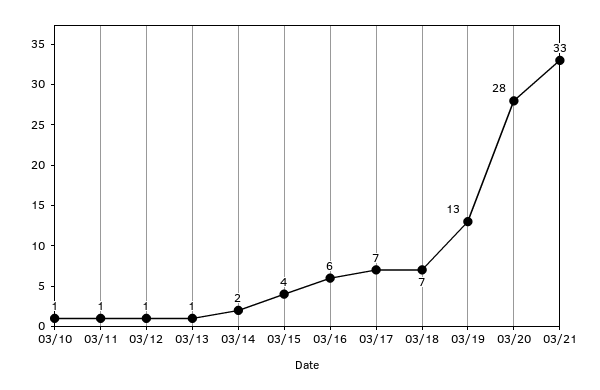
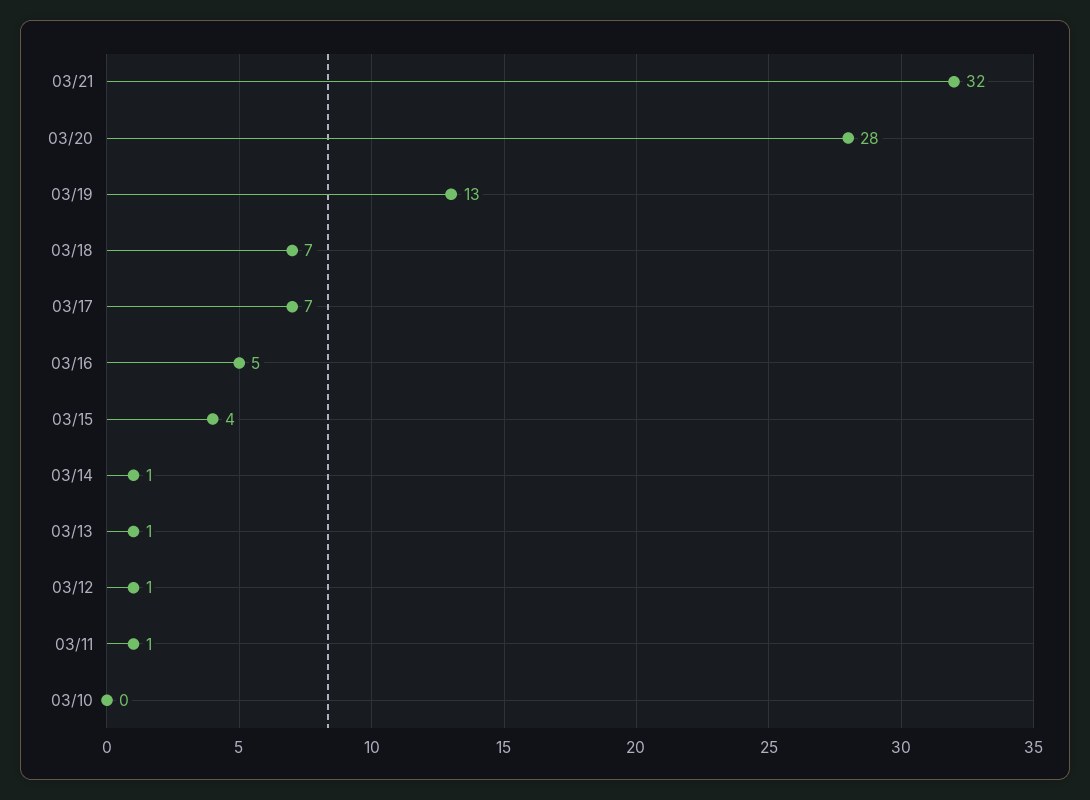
  {
-   "03/10": 1,
+   "03/10": 0,
    "03/11": 1,
    "03/12": 1,
    "03/13": 1,
-   "03/14": 2,
+   "03/14": 1,
    "03/15": 4,
-   "03/16": 6,
+   "03/16": 5,
    "03/17": 7,
    "03/18": 7,
    "03/19": 13,
    "03/20": 28,
-   "03/21": 33
+   "03/21": 32
  }

